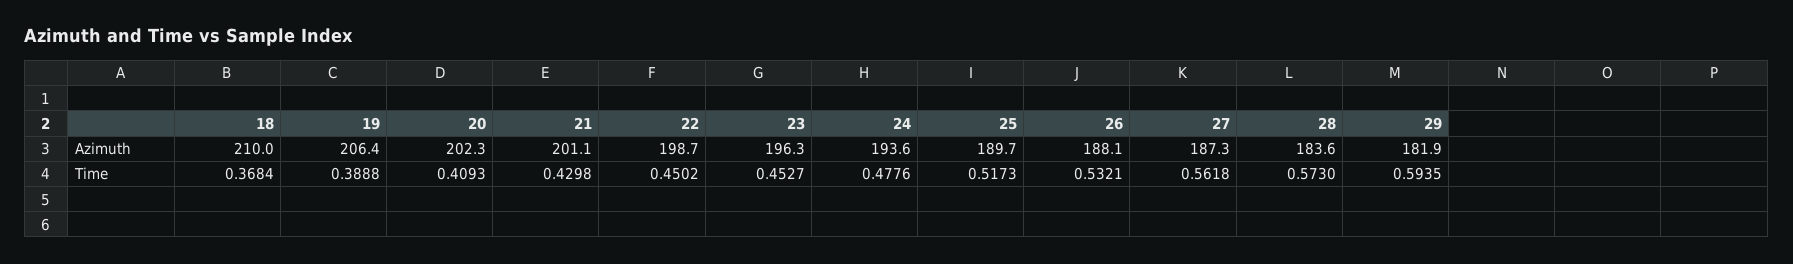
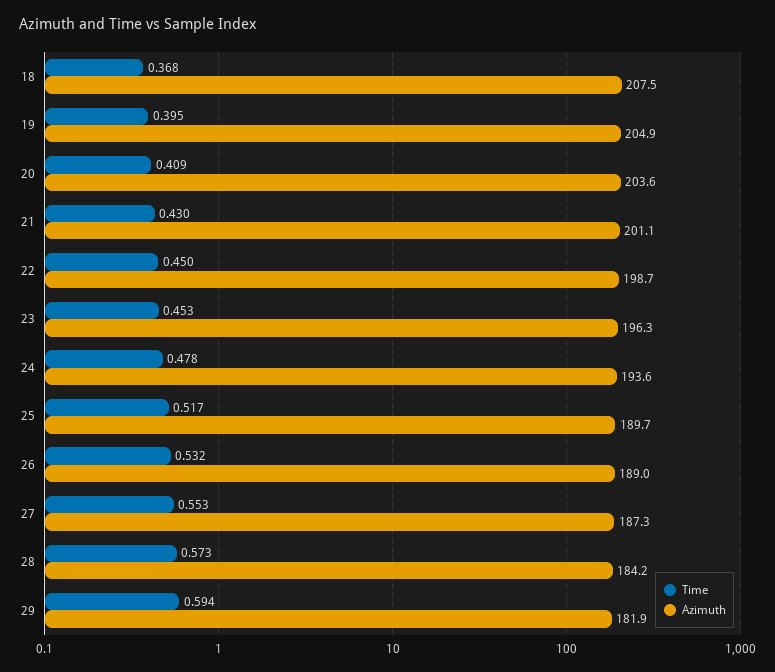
  {
    "Azimuth": {
-     "18": 210,
+     "18": 207.5,
-     "19": 206.4,
+     "19": 204.9,
-     "20": 202.3,
+     "20": 203.6,
      "21": 201.1,
      "22": 198.7,
      "23": 196.3,
      "24": 193.6,
      "25": 189.7,
-     "26": 188.1,
+     "26": 189,
      "27": 187.3,
-     "28": 183.6,
+     "28": 184.2,
      "29": 181.9
    },
    "Time": {
      "18": 0.3684,
-     "19": 0.3888,
+     "19": 0.395,
      "20": 0.4093,
      "21": 0.4298,
      "22": 0.4502,
      "23": 0.4527,
      "24": 0.4776,
      "25": 0.5173,
      "26": 0.5321,
-     "27": 0.5618,
+     "27": 0.553,
      "28": 0.573,
      "29": 0.5935
    }
  }

